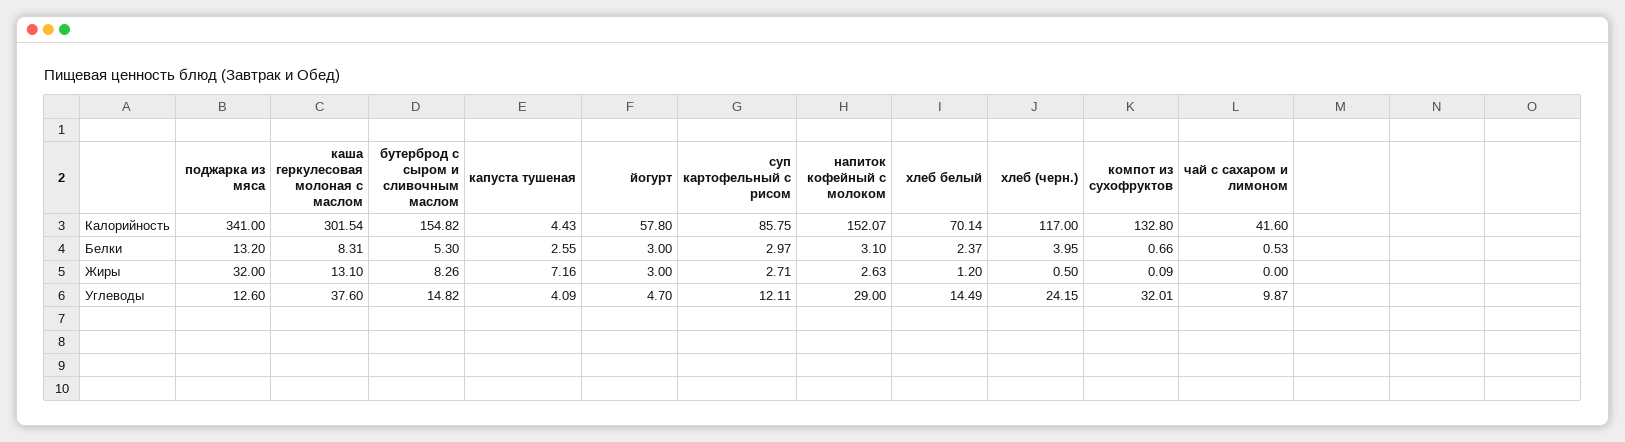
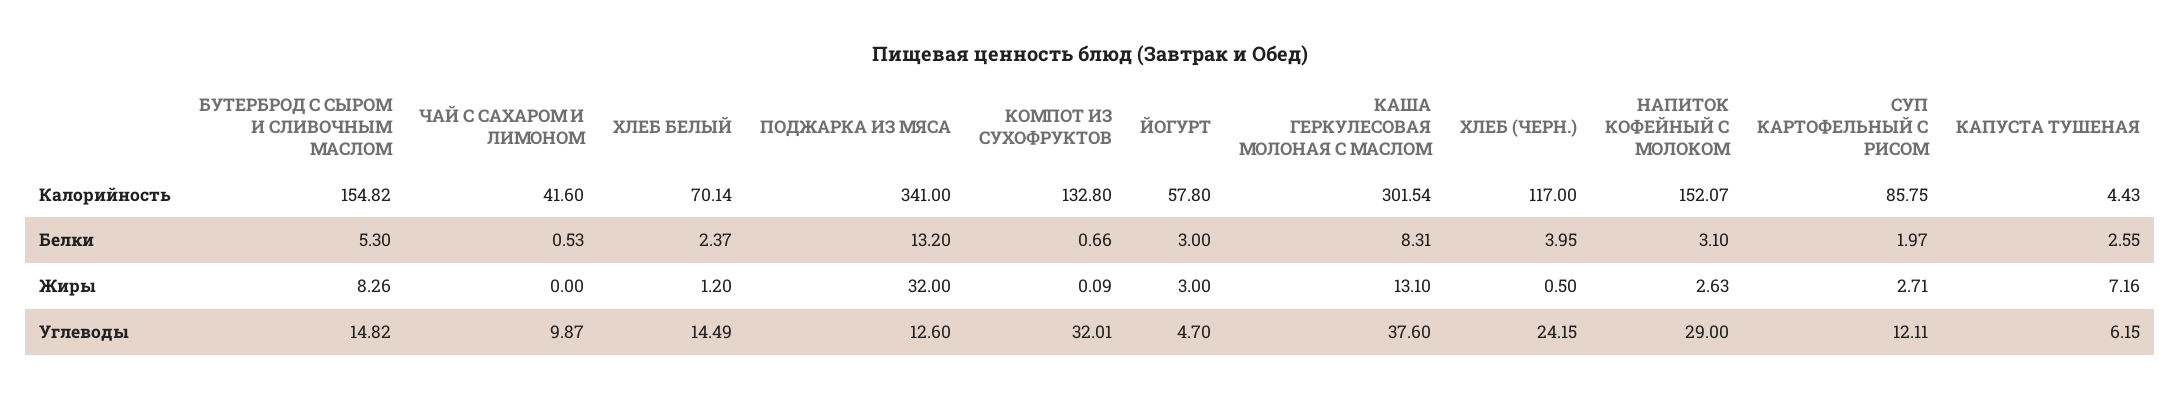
  {
    "поджарка из мяса": {
      "Калорийность": 341,
      "Белки": 13.2,
      "Жиры": 32,
      "Углеводы": 12.6
    },
    "каша геркулесовая молоная с маслом": {
      "Калорийность": 301.54,
      "Белки": 8.31,
      "Жиры": 13.1,
      "Углеводы": 37.6
    },
    "бутерброд с сыром и сливочным маслом": {
      "Калорийность": 154.82,
      "Белки": 5.3,
      "Жиры": 8.26,
      "Углеводы": 14.82
    },
    "капуста тушеная": {
      "Калорийность": 4.43,
      "Белки": 2.55,
      "Жиры": 7.16,
-     "Углеводы": 4.09
+     "Углеводы": 6.15
    },
    "йогурт": {
      "Калорийность": 57.8,
      "Белки": 3,
      "Жиры": 3,
      "Углеводы": 4.7
    },
    "суп картофельный с рисом": {
      "Калорийность": 85.75,
-     "Белки": 2.97,
+     "Белки": 1.97,
      "Жиры": 2.71,
      "Углеводы": 12.11
    },
    "напиток кофейный с молоком": {
      "Калорийность": 152.07,
      "Белки": 3.1,
      "Жиры": 2.63,
      "Углеводы": 29
    },
    "хлеб белый": {
      "Калорийность": 70.14,
      "Белки": 2.37,
      "Жиры": 1.2,
      "Углеводы": 14.49
    },
    "хлеб (черн.)": {
      "Калорийность": 117,
      "Белки": 3.95,
      "Жиры": 0.5,
      "Углеводы": 24.15
    },
    "компот из сухофруктов": {
      "Калорийность": 132.8,
      "Белки": 0.66,
      "Жиры": 0.09,
      "Углеводы": 32.01
    },
    "чай с сахаром и лимоном": {
      "Калорийность": 41.6,
      "Белки": 0.53,
      "Жиры": 0,
      "Углеводы": 9.87
    }
  }

